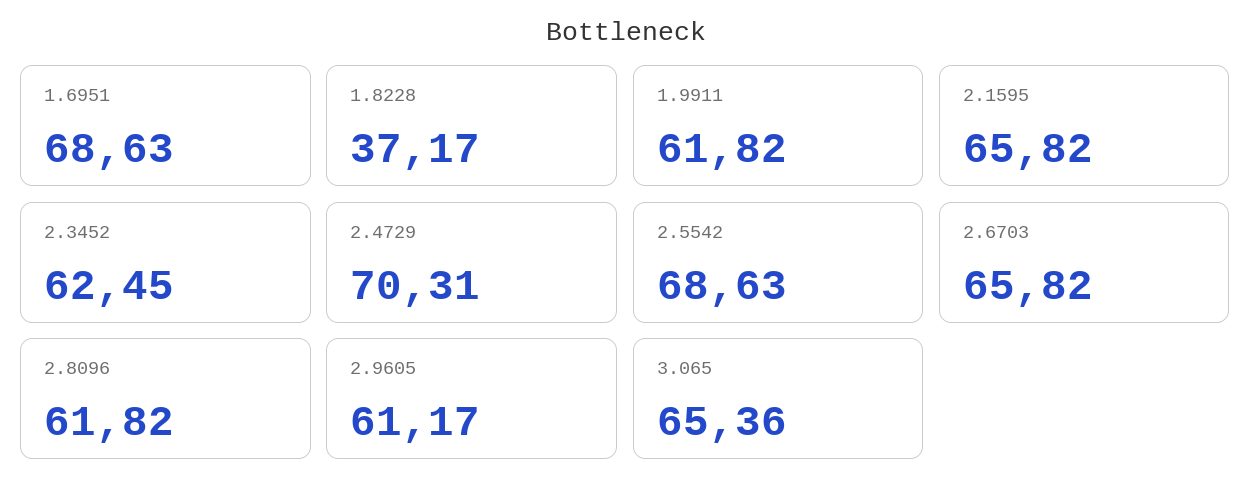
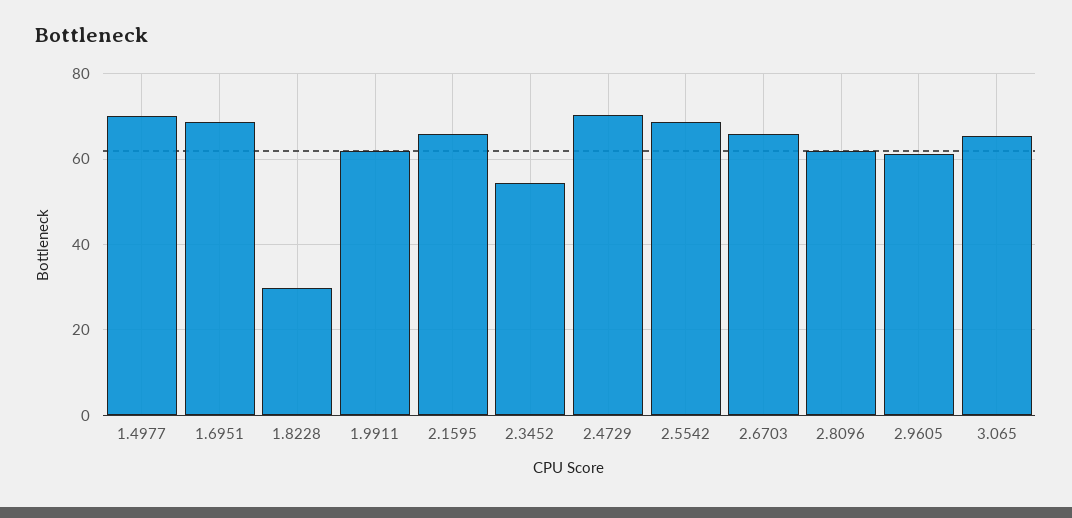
  {
    "1.6951": 68.63,
-   "1.8228": 37.17,
+   "1.8228": 30,
    "1.9911": 61.82,
    "2.1595": 65.82,
-   "2.3452": 62.45,
+   "2.3452": 54,
    "2.4729": 70.31,
    "2.5542": 68.63,
    "2.6703": 65.82,
    "2.8096": 61.82,
    "2.9605": 61.17,
-   "3.065": 65.36
+   "3.065": 65.36,
+   "1.4977": 70
  }

